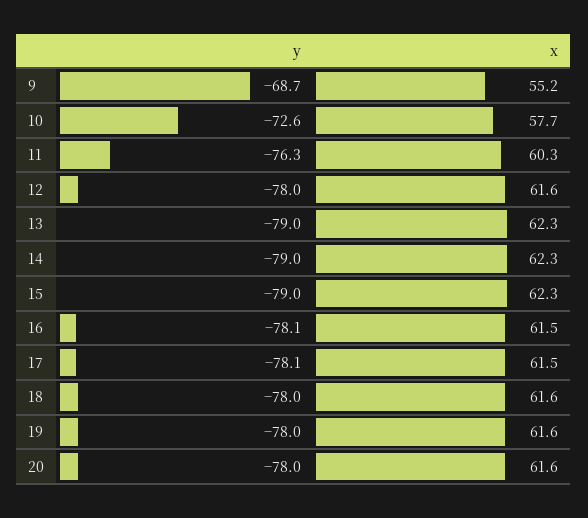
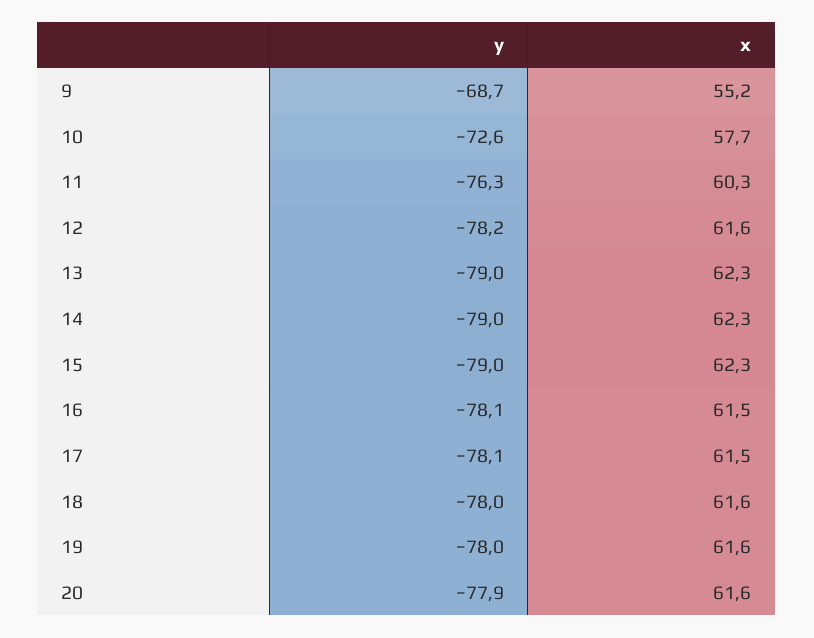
  {
    "y": {
      "9": -68.7,
      "10": -72.6,
      "11": -76.3,
-     "12": -78,
+     "12": -78.2,
      "13": -79,
      "14": -79,
      "15": -79,
      "16": -78.1,
      "17": -78.1,
      "18": -78,
      "19": -78,
-     "20": -78
+     "20": -77.9
    },
    "x": {
      "9": 55.2,
      "10": 57.7,
      "11": 60.3,
      "12": 61.6,
      "13": 62.3,
      "14": 62.3,
      "15": 62.3,
      "16": 61.5,
      "17": 61.5,
      "18": 61.6,
      "19": 61.6,
      "20": 61.6
    }
  }

